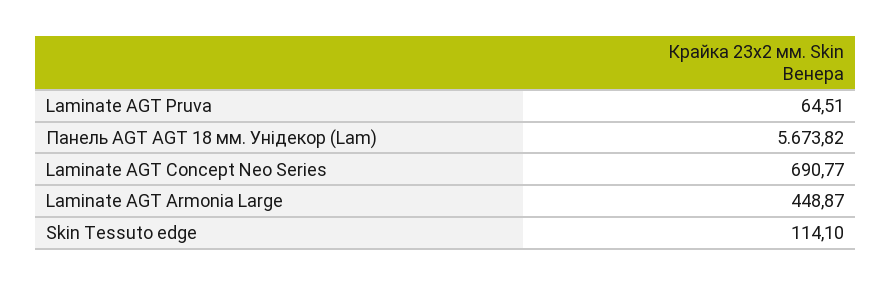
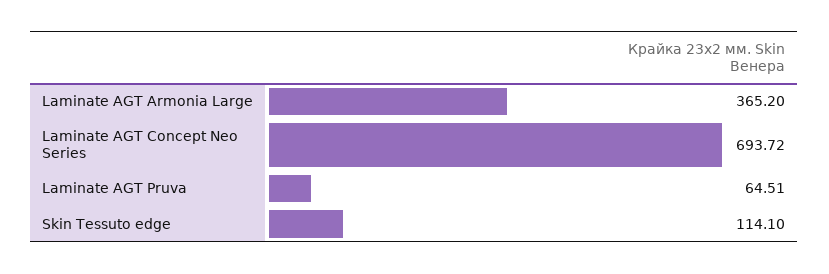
  {
    "Laminate AGT Pruva": 64.51,
-   "Панель AGT AGT 18 мм. Унідекор (Lam)": 5673.82,
-   "Laminate AGT Concept Neo Series": 690.77,
+   "Laminate AGT Concept Neo Series": 693.72,
-   "Laminate AGT Armonia Large": 448.87,
+   "Laminate AGT Armonia Large": 365.2,
    "Skin Tessuto edge": 114.1
  }

